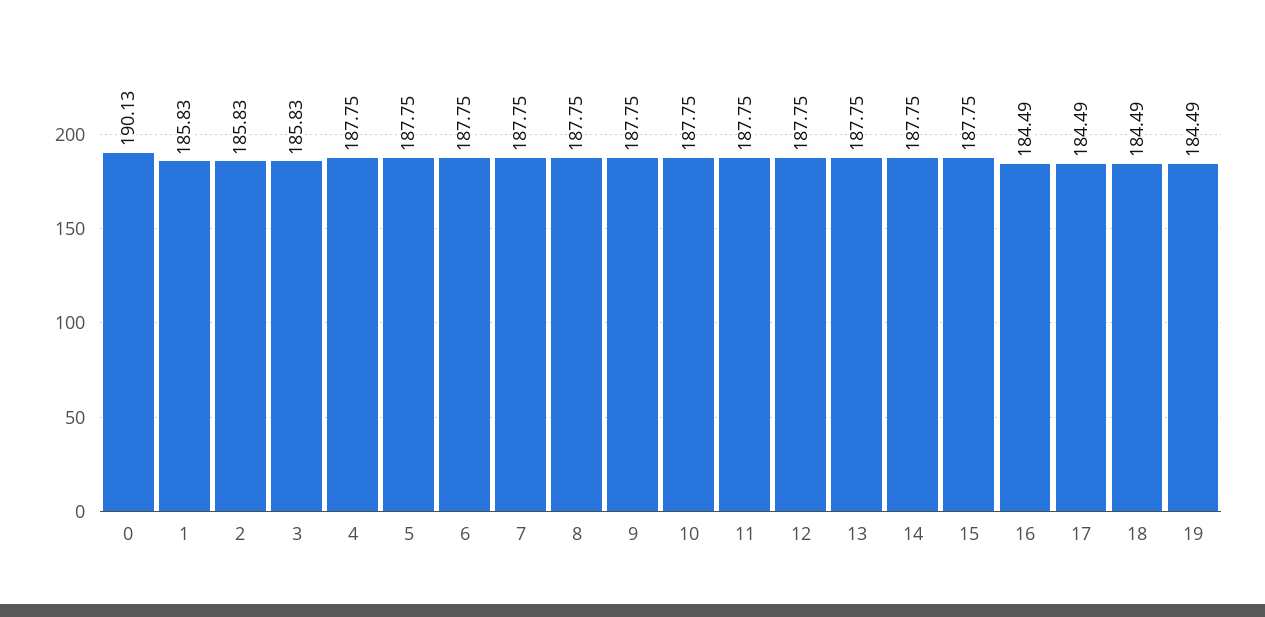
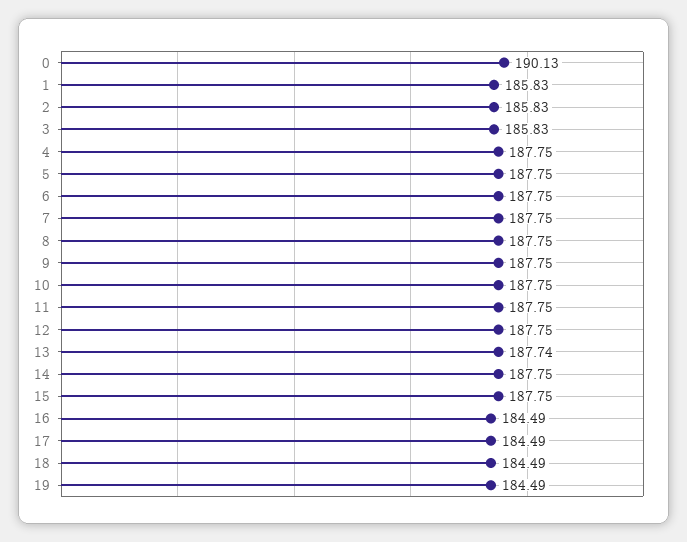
  {
    "0": 190.13,
    "1": 185.83,
    "2": 185.83,
    "3": 185.83,
    "4": 187.75,
    "5": 187.75,
    "6": 187.75,
    "7": 187.75,
    "8": 187.75,
    "9": 187.75,
    "10": 187.75,
    "11": 187.75,
    "12": 187.75,
-   "13": 187.75,
+   "13": 187.74,
    "14": 187.75,
    "15": 187.75,
    "16": 184.49,
    "17": 184.49,
    "18": 184.49,
    "19": 184.49
  }

